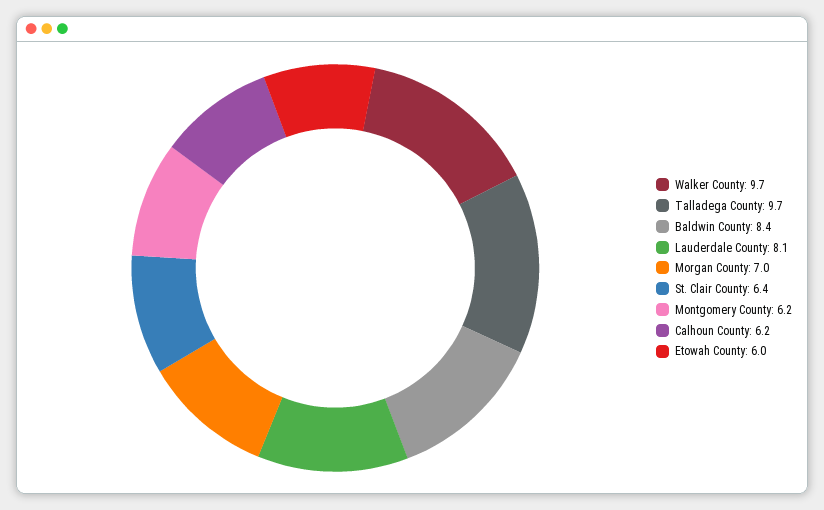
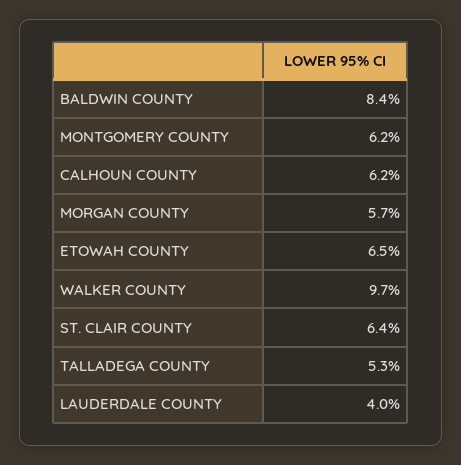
  {
    "Walker County": 9.7,
-   "Talladega County": 9.7,
+   "Talladega County": 5.3,
    "Baldwin County": 8.4,
-   "Lauderdale County": 8.1,
+   "Lauderdale County": 4,
-   "Morgan County": 7,
+   "Morgan County": 5.7,
    "St. Clair County": 6.4,
    "Montgomery County": 6.2,
    "Calhoun County": 6.2,
-   "Etowah County": 6
+   "Etowah County": 6.5
  }

